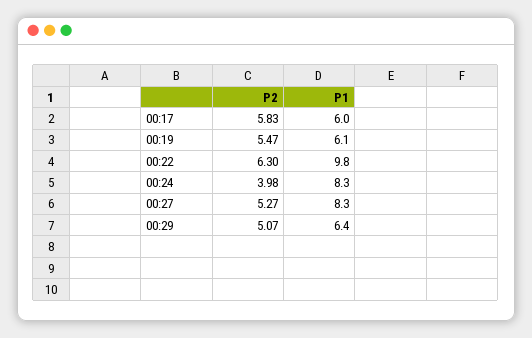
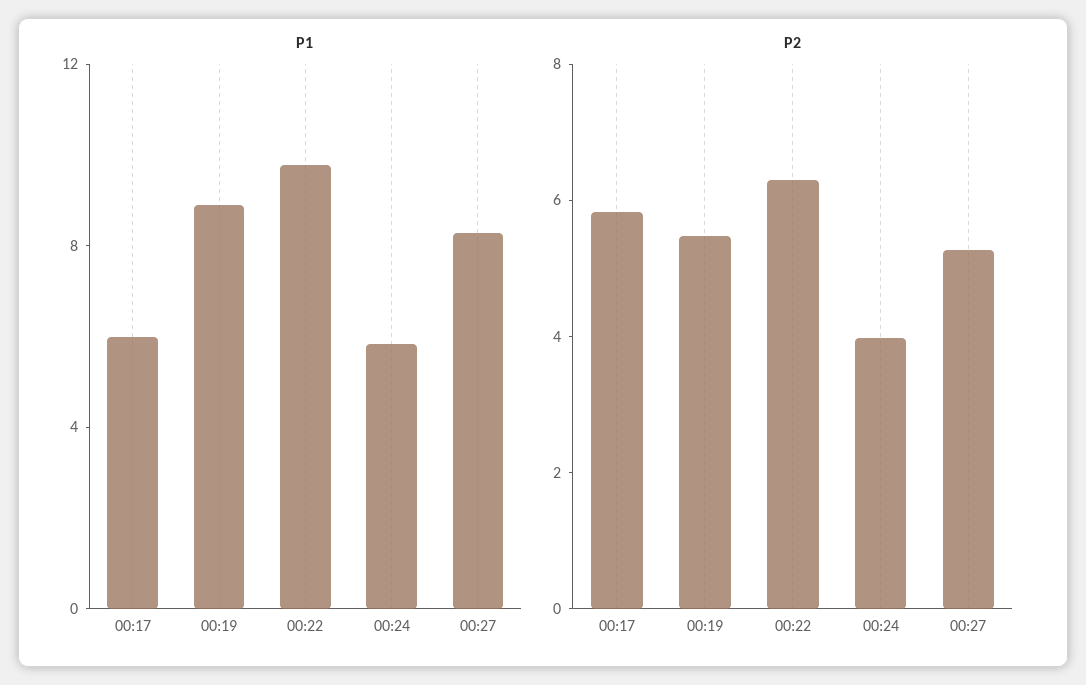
  {
    "P2": {
      "00:17": 5.83,
      "00:19": 5.47,
      "00:22": 6.3,
      "00:24": 3.98,
-     "00:27": 5.27,
+     "00:27": 5.27
-     "00:29": 5.07
    },
    "P1": {
      "00:17": 6,
-     "00:19": 6.1,
+     "00:19": 9,
      "00:22": 9.8,
-     "00:24": 8.3,
+     "00:24": 6,
-     "00:27": 8.3,
+     "00:27": 8.3
-     "00:29": 6.4
    }
  }

